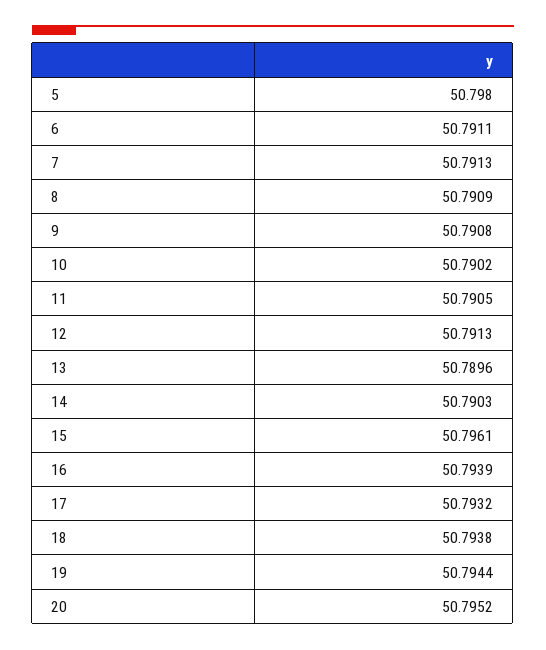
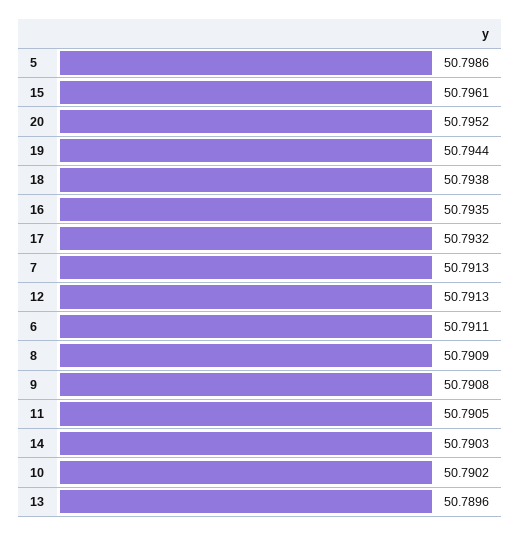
  {
-   "5": 50.798,
+   "5": 50.7986,
    "6": 50.7911,
    "7": 50.7913,
    "8": 50.7909,
    "9": 50.7908,
    "10": 50.7902,
    "11": 50.7905,
    "12": 50.7913,
    "13": 50.7896,
    "14": 50.7903,
    "15": 50.7961,
-   "16": 50.7939,
+   "16": 50.7935,
    "17": 50.7932,
    "18": 50.7938,
    "19": 50.7944,
    "20": 50.7952
  }

